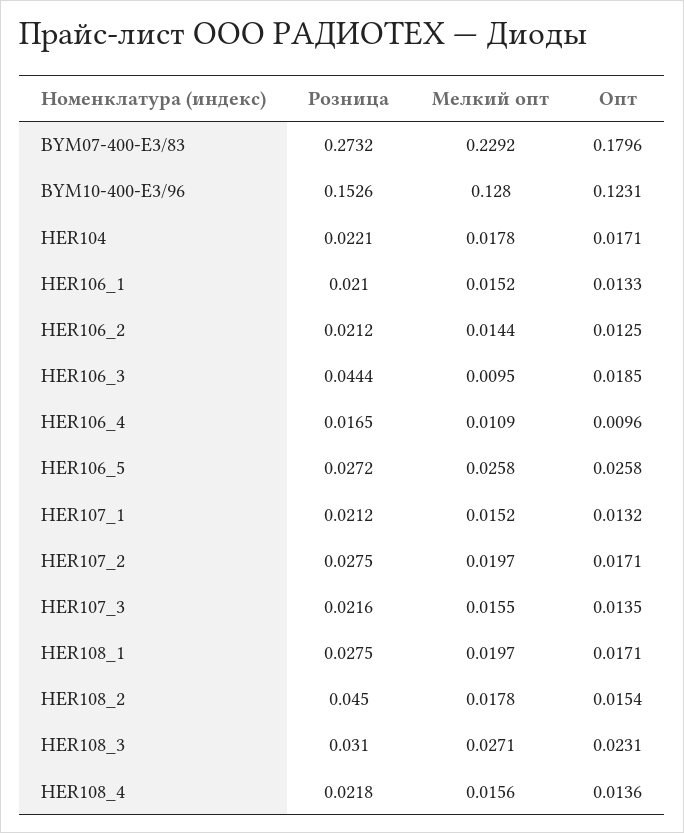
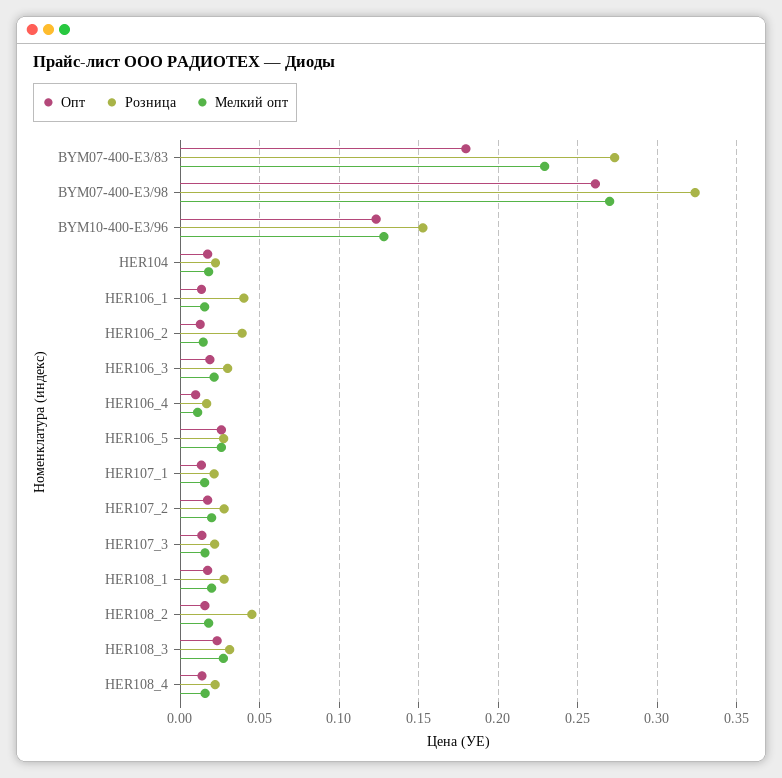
  {
    "Розница": {
      "BYM07-400-E3/83": 0.2732,
      "BYM10-400-E3/96": 0.1526,
      "HER104": 0.0221,
-     "HER106_1": 0.021,
+     "HER106_1": 0.04,
-     "HER106_2": 0.0212,
+     "HER106_2": 0.04,
-     "HER106_3": 0.0444,
+     "HER106_3": 0.03,
      "HER106_4": 0.0165,
      "HER106_5": 0.0272,
      "HER107_1": 0.0212,
      "HER107_2": 0.0275,
      "HER107_3": 0.0216,
      "HER108_1": 0.0275,
      "HER108_2": 0.045,
      "HER108_3": 0.031,
-     "HER108_4": 0.0218
+     "HER108_4": 0.0218,
+     "BYM07-400-E3/98": 0.325
    },
    "Мелкий опт": {
      "BYM07-400-E3/83": 0.2292,
      "BYM10-400-E3/96": 0.128,
      "HER104": 0.0178,
      "HER106_1": 0.0152,
      "HER106_2": 0.0144,
-     "HER106_3": 0.0095,
+     "HER106_3": 0.02,
      "HER106_4": 0.0109,
      "HER106_5": 0.0258,
      "HER107_1": 0.0152,
      "HER107_2": 0.0197,
      "HER107_3": 0.0155,
      "HER108_1": 0.0197,
      "HER108_2": 0.0178,
      "HER108_3": 0.0271,
-     "HER108_4": 0.0156
+     "HER108_4": 0.0156,
+     "BYM07-400-E3/98": 0.27
    },
    "Опт": {
      "BYM07-400-E3/83": 0.1796,
      "BYM10-400-E3/96": 0.1231,
      "HER104": 0.0171,
      "HER106_1": 0.0133,
      "HER106_2": 0.0125,
      "HER106_3": 0.0185,
      "HER106_4": 0.0096,
      "HER106_5": 0.0258,
      "HER107_1": 0.0132,
      "HER107_2": 0.0171,
      "HER107_3": 0.0135,
      "HER108_1": 0.0171,
      "HER108_2": 0.0154,
      "HER108_3": 0.0231,
-     "HER108_4": 0.0136
+     "HER108_4": 0.0136,
+     "BYM07-400-E3/98": 0.26
    }
  }

